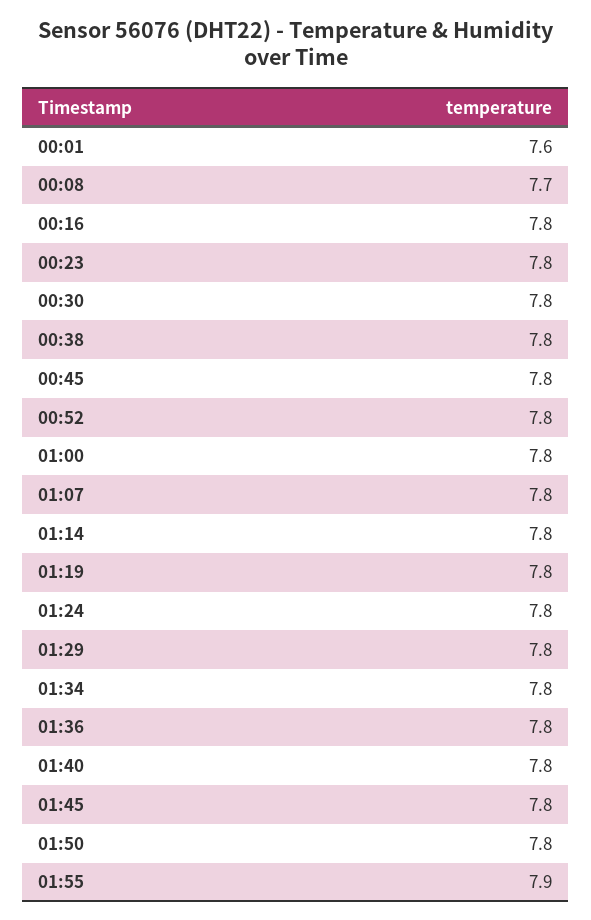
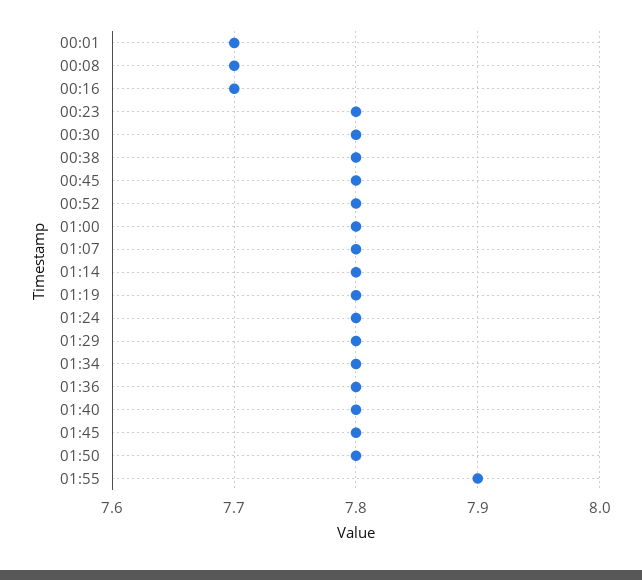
  {
-   "00:01": 7.6,
+   "00:01": 7.7,
    "00:08": 7.7,
-   "00:16": 7.8,
+   "00:16": 7.7,
    "00:23": 7.8,
    "00:30": 7.8,
    "00:38": 7.8,
    "00:45": 7.8,
    "00:52": 7.8,
    "01:00": 7.8,
    "01:07": 7.8,
    "01:14": 7.8,
    "01:19": 7.8,
    "01:24": 7.8,
    "01:29": 7.8,
    "01:34": 7.8,
    "01:36": 7.8,
    "01:40": 7.8,
    "01:45": 7.8,
    "01:50": 7.8,
    "01:55": 7.9
  }

